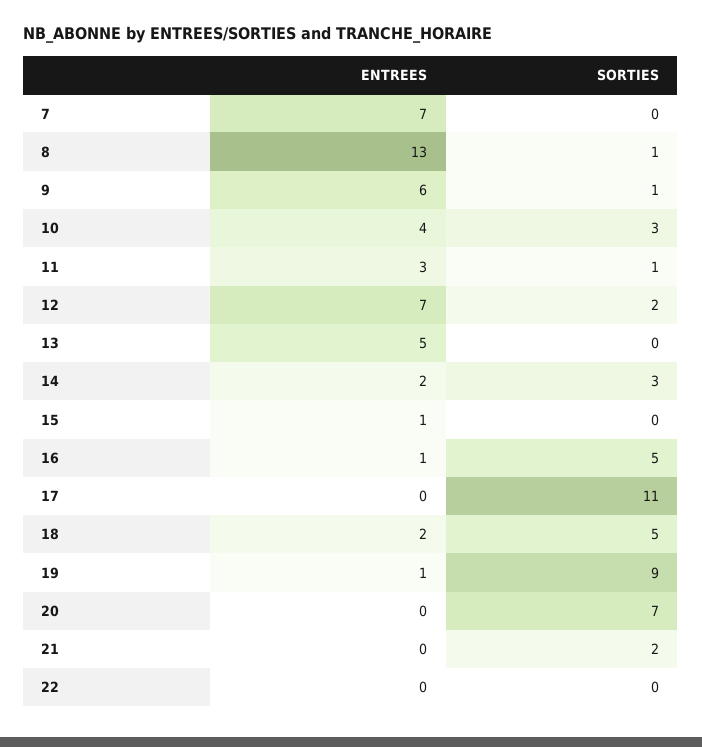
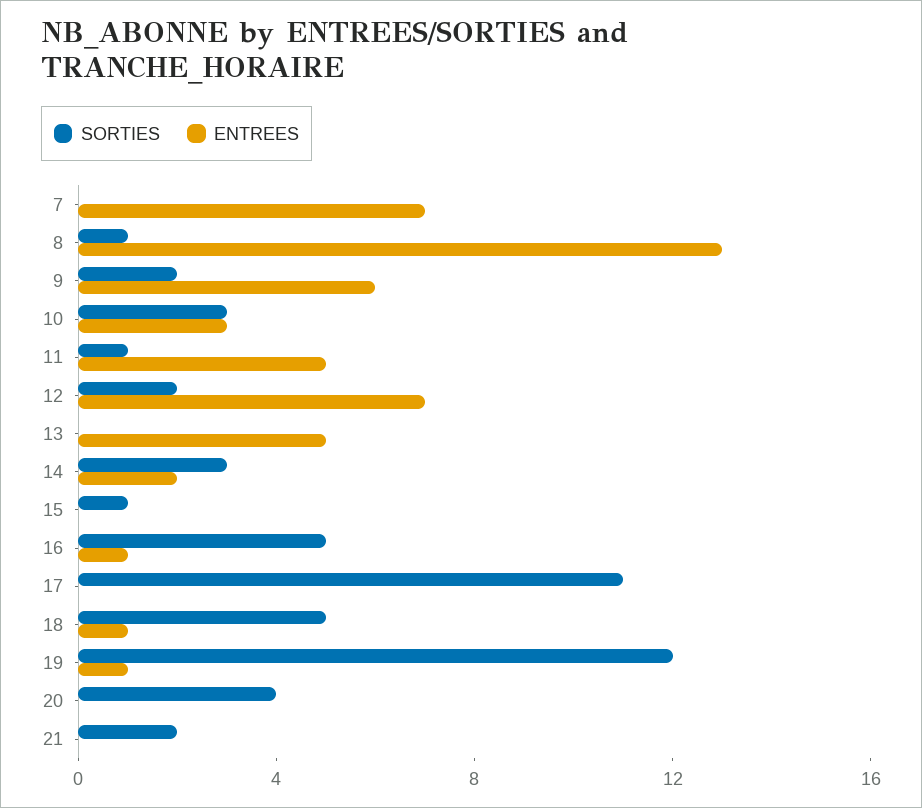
  {
    "ENTREES": {
      "7": 7,
      "8": 13,
      "9": 6,
-     "10": 4,
+     "10": 3,
-     "11": 3,
+     "11": 5,
      "12": 7,
      "13": 5,
      "14": 2,
-     "15": 1,
+     "15": 0,
      "16": 1,
      "17": 0,
-     "18": 2,
+     "18": 1,
      "19": 1,
      "20": 0,
-     "21": 0,
+     "21": 0
-     "22": 0
    },
    "SORTIES": {
      "7": 0,
      "8": 1,
-     "9": 1,
+     "9": 2,
      "10": 3,
      "11": 1,
      "12": 2,
      "13": 0,
      "14": 3,
-     "15": 0,
+     "15": 1,
      "16": 5,
      "17": 11,
      "18": 5,
-     "19": 9,
+     "19": 12,
-     "20": 7,
+     "20": 4,
-     "21": 2,
+     "21": 2
-     "22": 0
    }
  }

